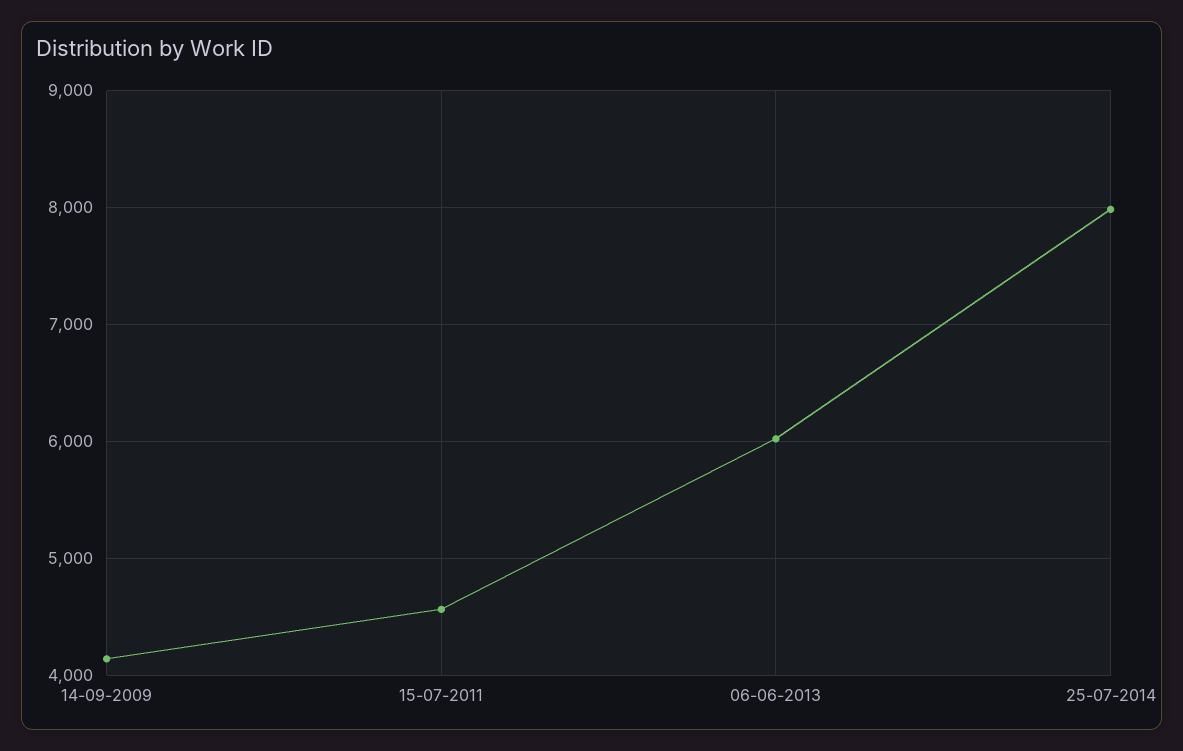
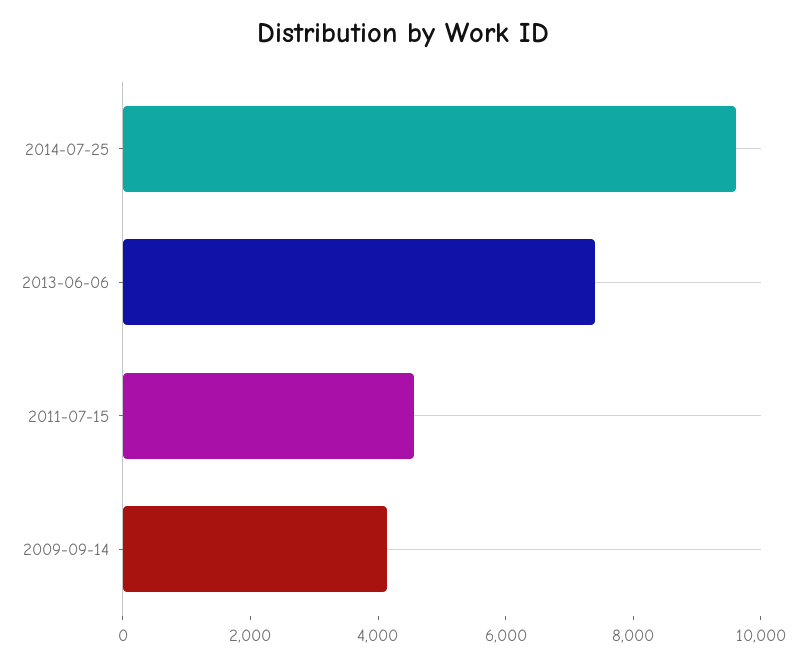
  {
    "14-09-2009": 4100,
    "15-07-2011": 4600,
-   "06-06-2013": 6000,
+   "06-06-2013": 7500,
-   "25-07-2014": 8000
+   "25-07-2014": 9500
  }

